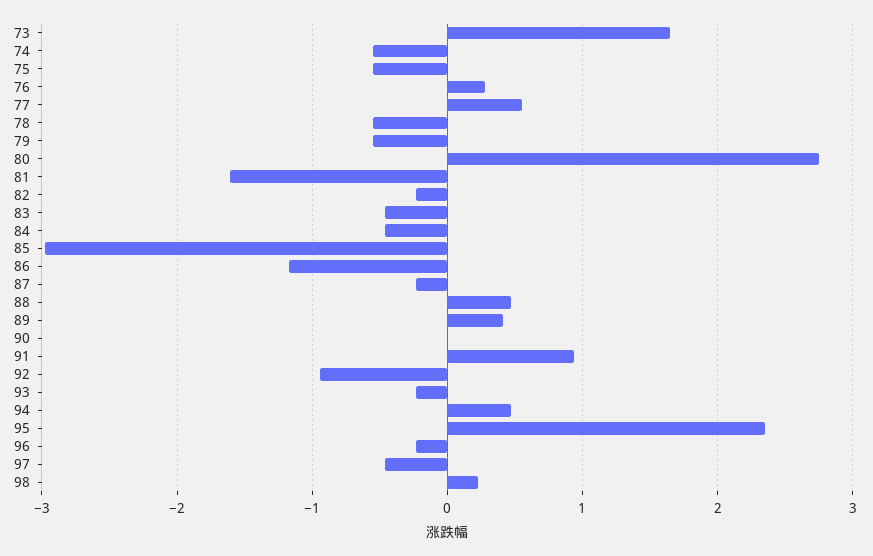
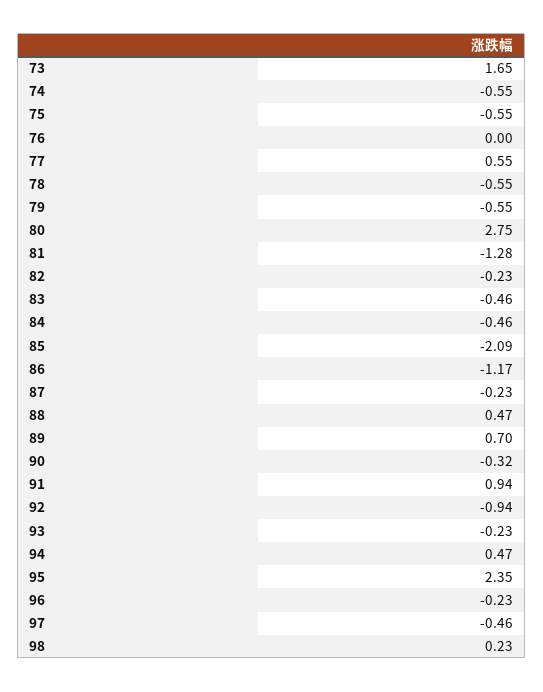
  {
    "73": 1.65,
    "74": -0.55,
    "75": -0.55,
-   "76": 0.3,
+   "76": 0,
    "77": 0.55,
    "78": -0.55,
    "79": -0.55,
    "80": 2.75,
-   "81": -1.6,
+   "81": -1.28,
    "82": -0.23,
    "83": -0.46,
    "84": -0.46,
-   "85": -3,
+   "85": -2.09,
    "86": -1.17,
    "87": -0.23,
    "88": 0.47,
-   "89": 0.4,
+   "89": 0.7,
-   "90": 0,
+   "90": -0.32,
    "91": 0.94,
    "92": -0.94,
    "93": -0.23,
    "94": 0.47,
    "95": 2.35,
    "96": -0.23,
    "97": -0.46,
    "98": 0.23
  }

